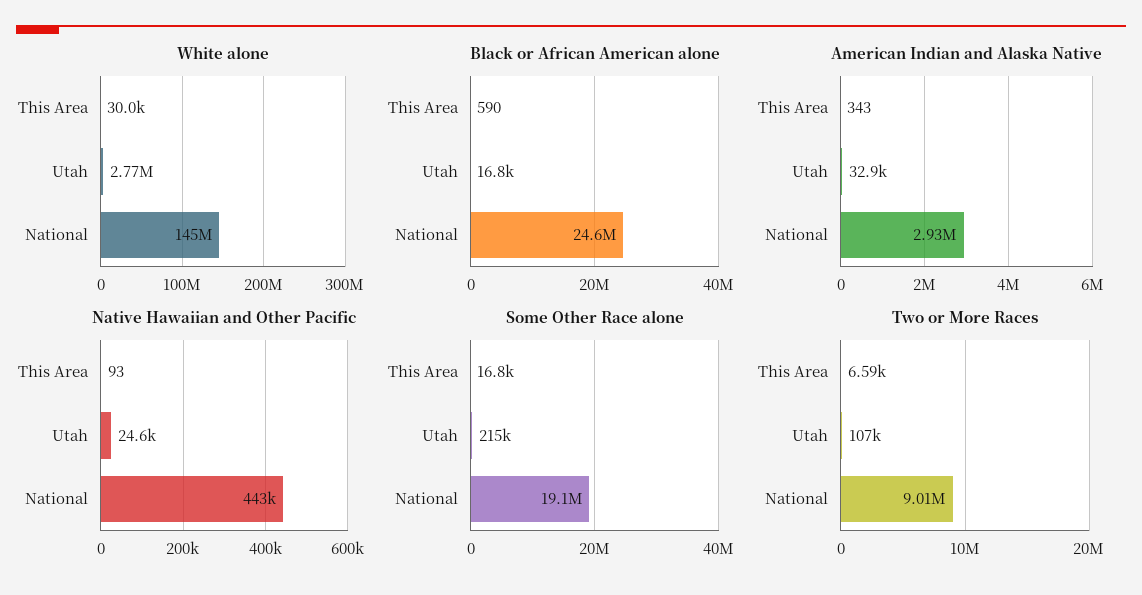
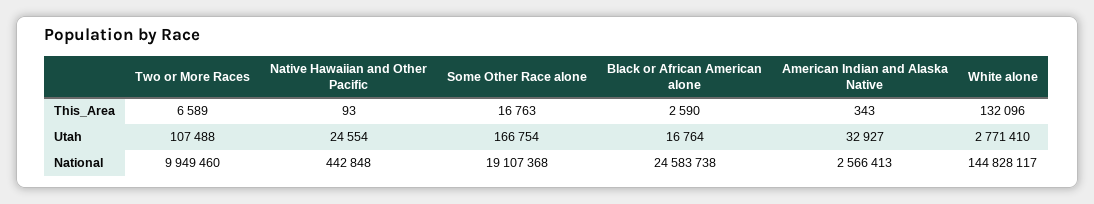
  {
    "White alone": {
-     "This Area": 30000,
+     "This Area": 132096,
      "Utah": 2771410,
      "National": 144828117
    },
    "Black or African American alone": {
-     "This Area": 590,
+     "This Area": 2590,
      "Utah": 16764,
      "National": 24583738
    },
    "American Indian and Alaska Native": {
      "This Area": 343,
      "Utah": 32927,
-     "National": 2930000
+     "National": 2566413
    },
    "Native Hawaiian and Other Pacific": {
      "This Area": 93,
      "Utah": 24554,
      "National": 442848
    },
    "Some Other Race alone": {
      "This Area": 16763,
-     "Utah": 215000,
+     "Utah": 166754,
      "National": 19107368
    },
    "Two or More Races": {
      "This Area": 6589,
      "Utah": 107488,
-     "National": 9010000
+     "National": 9949460
    }
  }

